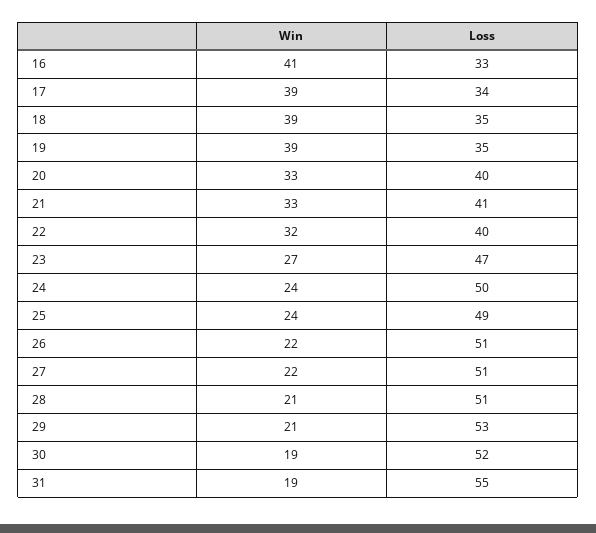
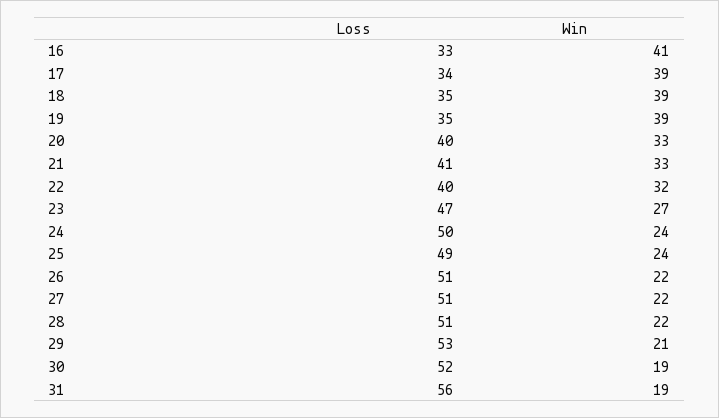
  {
    "Win": {
      "16": 41,
      "17": 39,
      "18": 39,
      "19": 39,
      "20": 33,
      "21": 33,
      "22": 32,
      "23": 27,
      "24": 24,
      "25": 24,
      "26": 22,
      "27": 22,
-     "28": 21,
+     "28": 22,
      "29": 21,
      "30": 19,
      "31": 19
    },
    "Loss": {
      "16": 33,
      "17": 34,
      "18": 35,
      "19": 35,
      "20": 40,
      "21": 41,
      "22": 40,
      "23": 47,
      "24": 50,
      "25": 49,
      "26": 51,
      "27": 51,
      "28": 51,
      "29": 53,
      "30": 52,
-     "31": 55
+     "31": 56
    }
  }

